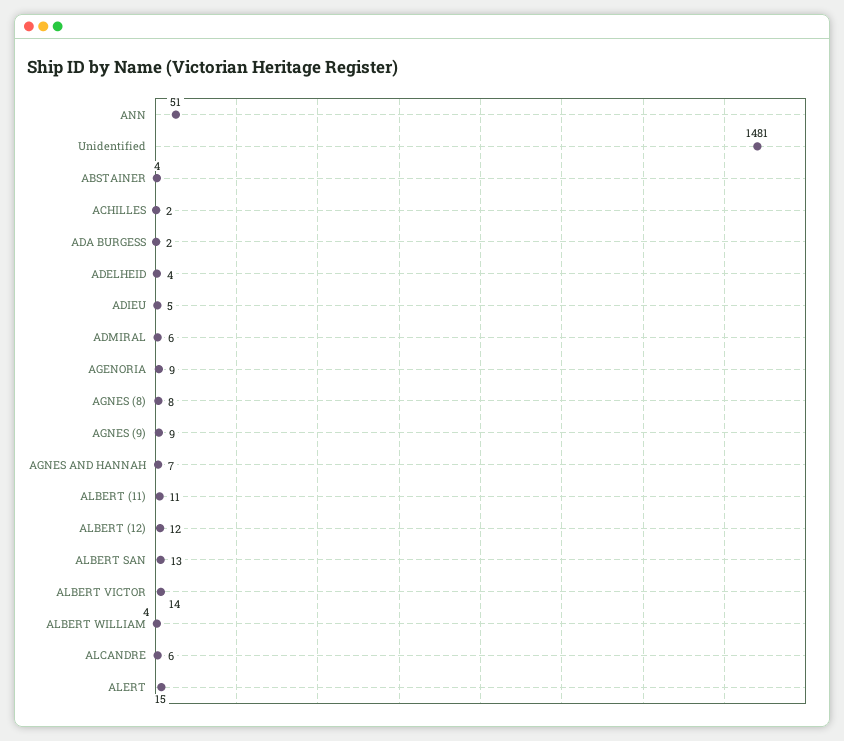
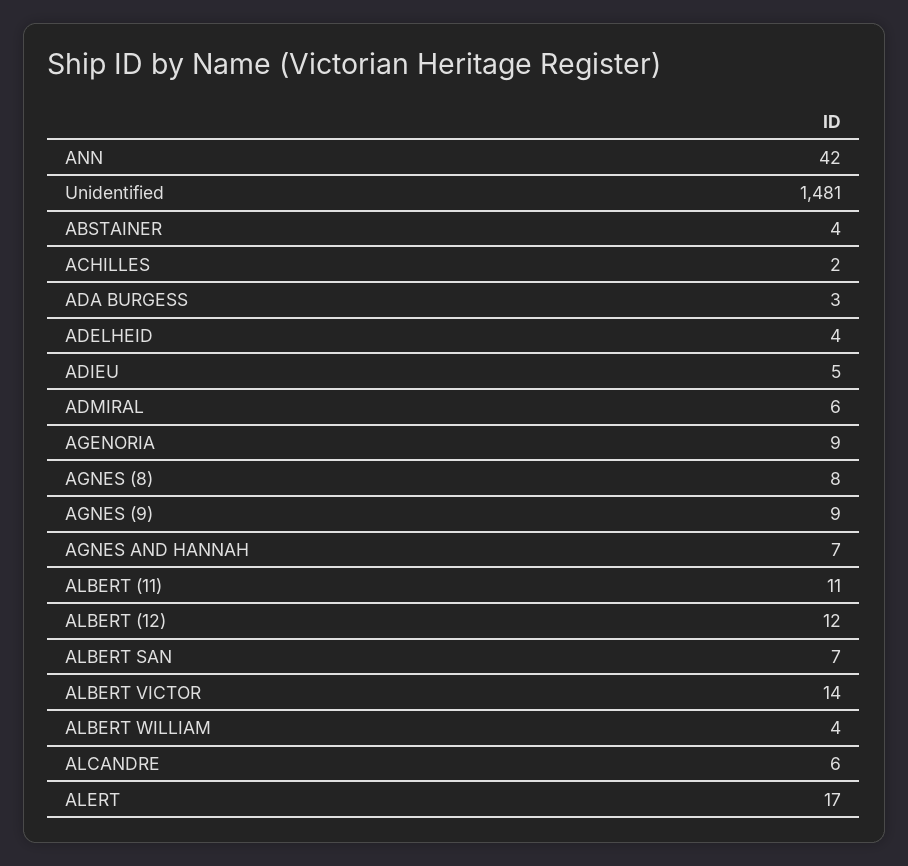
  {
-   "ANN": 51,
+   "ANN": 42,
    "Unidentified": 1481,
    "ABSTAINER": 4,
    "ACHILLES": 2,
-   "ADA BURGESS": 2,
+   "ADA BURGESS": 3,
    "ADELHEID": 4,
    "ADIEU": 5,
    "ADMIRAL": 6,
    "AGENORIA": 9,
    "AGNES (8)": 8,
    "AGNES (9)": 9,
    "AGNES AND HANNAH": 7,
    "ALBERT (11)": 11,
    "ALBERT (12)": 12,
-   "ALBERT SAN": 13,
+   "ALBERT SAN": 7,
    "ALBERT VICTOR": 14,
    "ALBERT WILLIAM": 4,
    "ALCANDRE": 6,
-   "ALERT": 15
+   "ALERT": 17
  }

